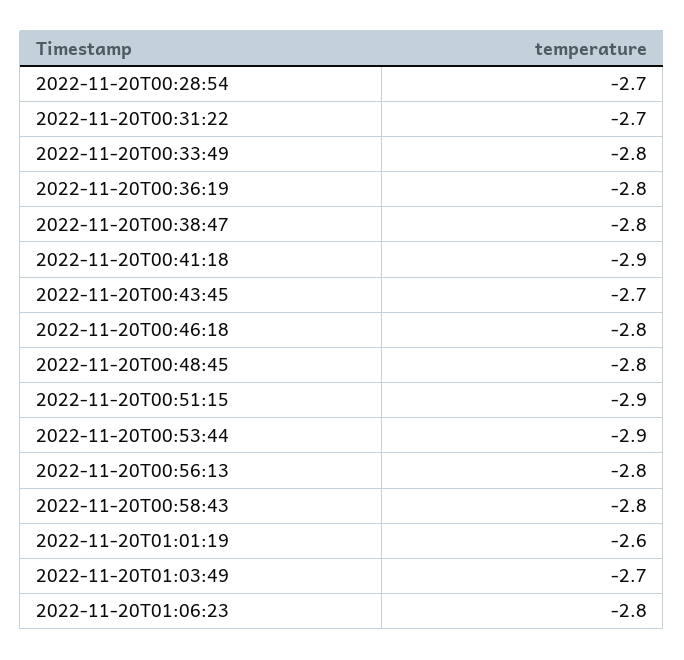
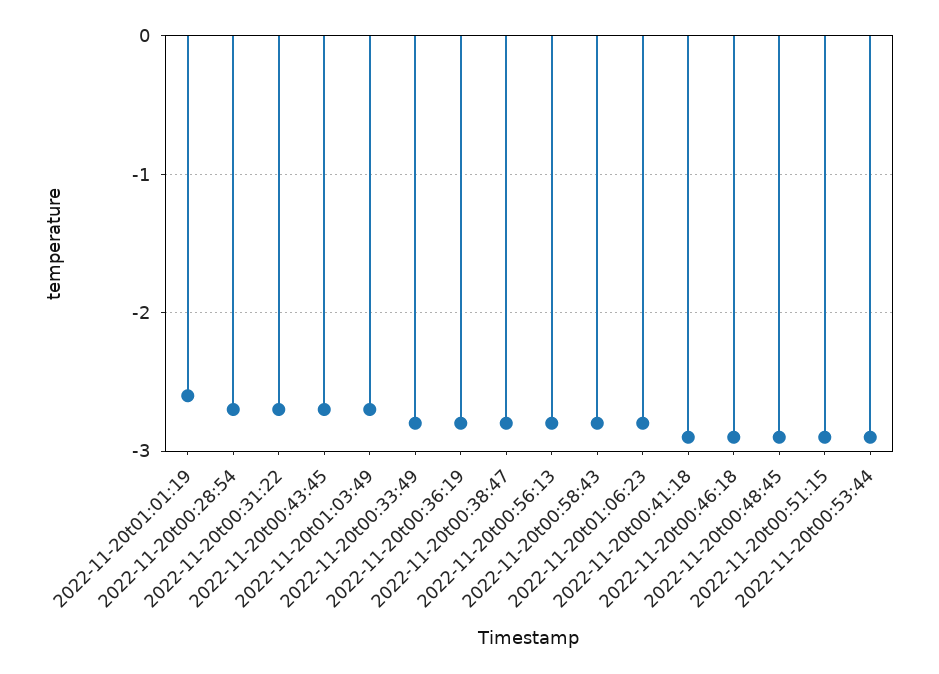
  {
    "2022-11-20T00:28:54": -2.7,
    "2022-11-20T00:31:22": -2.7,
    "2022-11-20T00:33:49": -2.8,
    "2022-11-20T00:36:19": -2.8,
    "2022-11-20T00:38:47": -2.8,
    "2022-11-20T00:41:18": -2.9,
    "2022-11-20T00:43:45": -2.7,
-   "2022-11-20T00:46:18": -2.8,
+   "2022-11-20T00:46:18": -2.9,
-   "2022-11-20T00:48:45": -2.8,
+   "2022-11-20T00:48:45": -2.9,
    "2022-11-20T00:51:15": -2.9,
    "2022-11-20T00:53:44": -2.9,
    "2022-11-20T00:56:13": -2.8,
    "2022-11-20T00:58:43": -2.8,
    "2022-11-20T01:01:19": -2.6,
    "2022-11-20T01:03:49": -2.7,
    "2022-11-20T01:06:23": -2.8
  }

